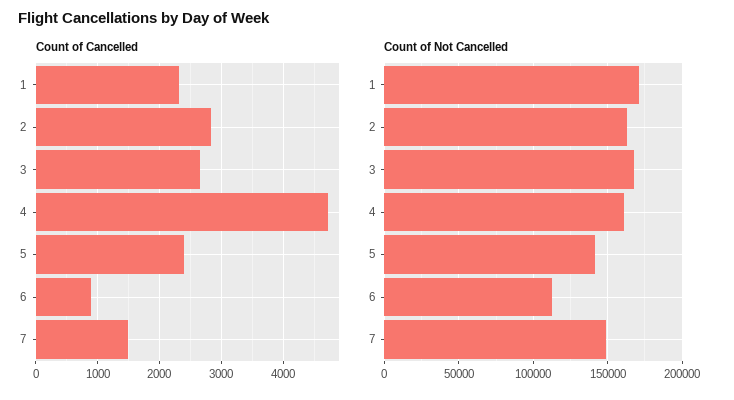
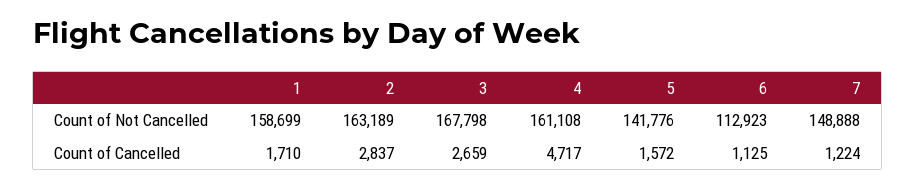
  {
    "Count of Cancelled": {
-     "1": 2300,
+     "1": 1710,
      "2": 2837,
      "3": 2659,
      "4": 4717,
-     "5": 2400,
+     "5": 1572,
-     "6": 900,
+     "6": 1125,
-     "7": 1500
+     "7": 1224
    },
    "Count of Not Cancelled": {
-     "1": 170000,
+     "1": 158699,
      "2": 163189,
      "3": 167798,
      "4": 161108,
      "5": 141776,
      "6": 112923,
      "7": 148888
    }
  }

